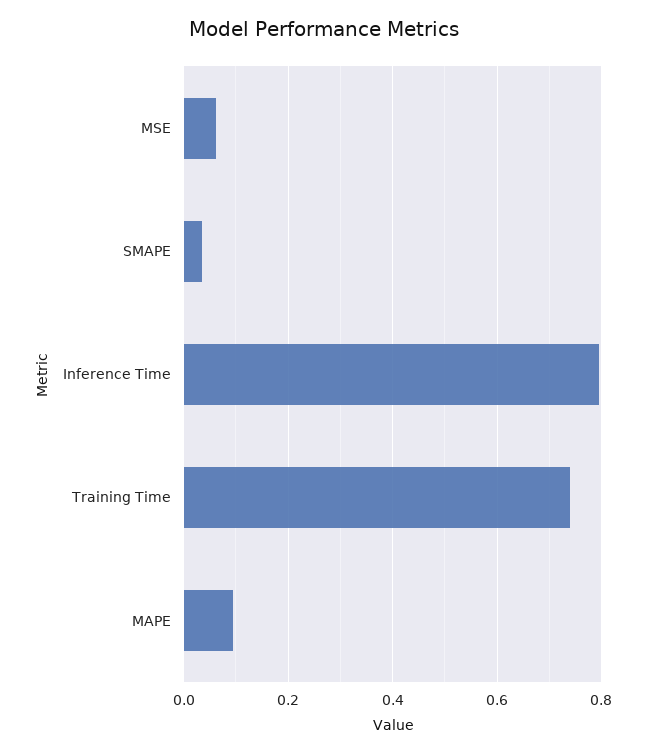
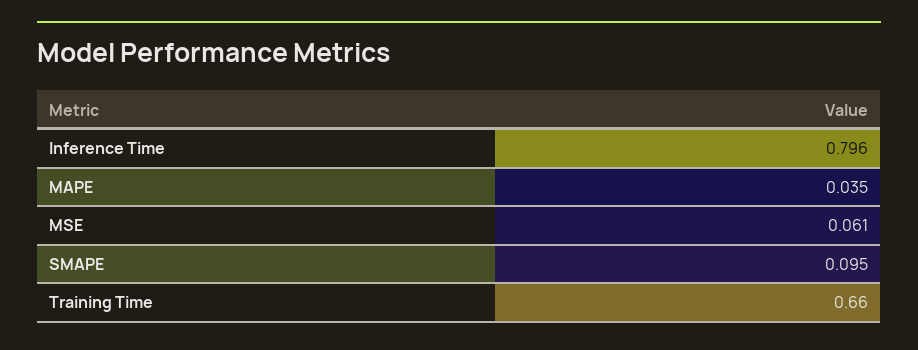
  {
    "MSE": 0.061,
-   "SMAPE": 0.04,
+   "SMAPE": 0.095,
    "Inference Time": 0.796,
-   "Training Time": 0.74,
+   "Training Time": 0.66,
-   "MAPE": 0.1
+   "MAPE": 0.035
  }

